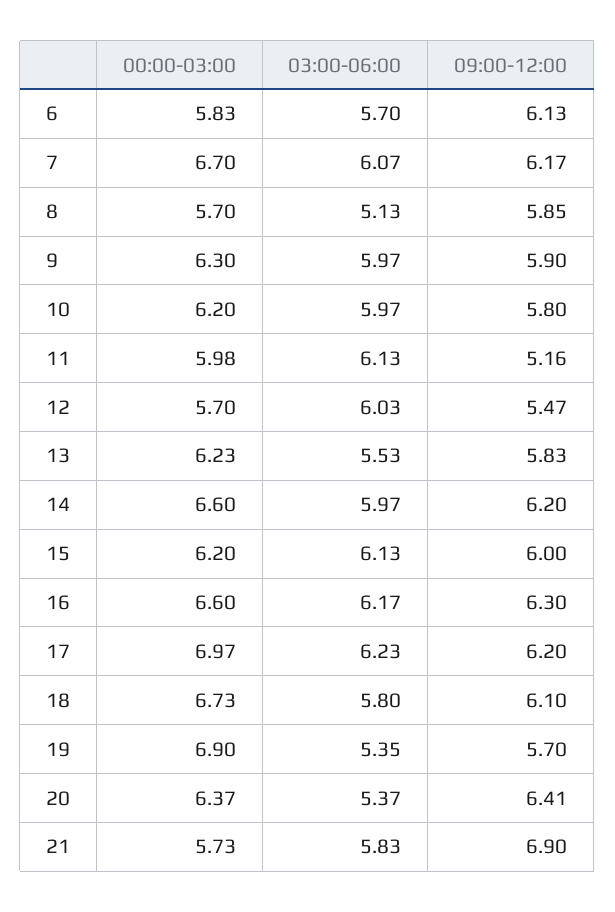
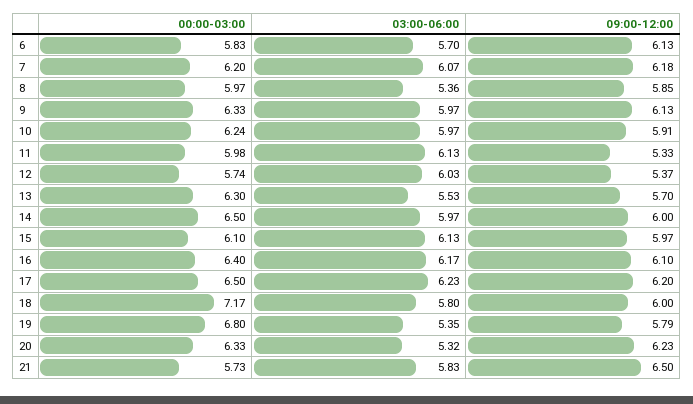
  {
    "00:00-03:00": {
      "6": 5.83,
-     "7": 6.7,
+     "7": 6.2,
-     "8": 5.7,
+     "8": 5.97,
-     "9": 6.3,
+     "9": 6.33,
-     "10": 6.2,
+     "10": 6.24,
      "11": 5.98,
-     "12": 5.7,
+     "12": 5.74,
-     "13": 6.23,
+     "13": 6.3,
-     "14": 6.6,
+     "14": 6.5,
-     "15": 6.2,
+     "15": 6.1,
-     "16": 6.6,
+     "16": 6.4,
-     "17": 6.97,
+     "17": 6.5,
-     "18": 6.73,
+     "18": 7.17,
-     "19": 6.9,
+     "19": 6.8,
-     "20": 6.37,
+     "20": 6.33,
      "21": 5.73
    },
    "03:00-06:00": {
      "6": 5.7,
      "7": 6.07,
-     "8": 5.13,
+     "8": 5.36,
      "9": 5.97,
      "10": 5.97,
      "11": 6.13,
      "12": 6.03,
      "13": 5.53,
      "14": 5.97,
      "15": 6.13,
      "16": 6.17,
      "17": 6.23,
      "18": 5.8,
      "19": 5.35,
-     "20": 5.37,
+     "20": 5.32,
      "21": 5.83
    },
    "09:00-12:00": {
      "6": 6.13,
-     "7": 6.17,
+     "7": 6.18,
      "8": 5.85,
-     "9": 5.9,
+     "9": 6.13,
-     "10": 5.8,
+     "10": 5.91,
-     "11": 5.16,
+     "11": 5.33,
-     "12": 5.47,
+     "12": 5.37,
-     "13": 5.83,
+     "13": 5.7,
-     "14": 6.2,
+     "14": 6,
-     "15": 6,
+     "15": 5.97,
-     "16": 6.3,
+     "16": 6.1,
      "17": 6.2,
-     "18": 6.1,
+     "18": 6,
-     "19": 5.7,
+     "19": 5.79,
-     "20": 6.41,
+     "20": 6.23,
-     "21": 6.9
+     "21": 6.5
    }
  }

